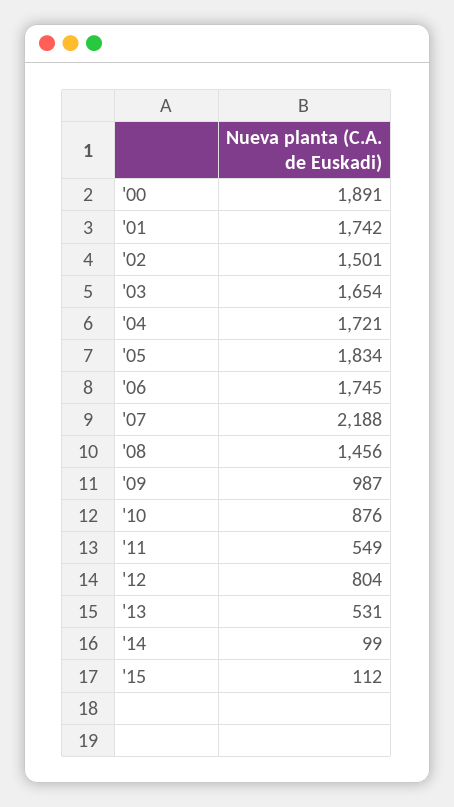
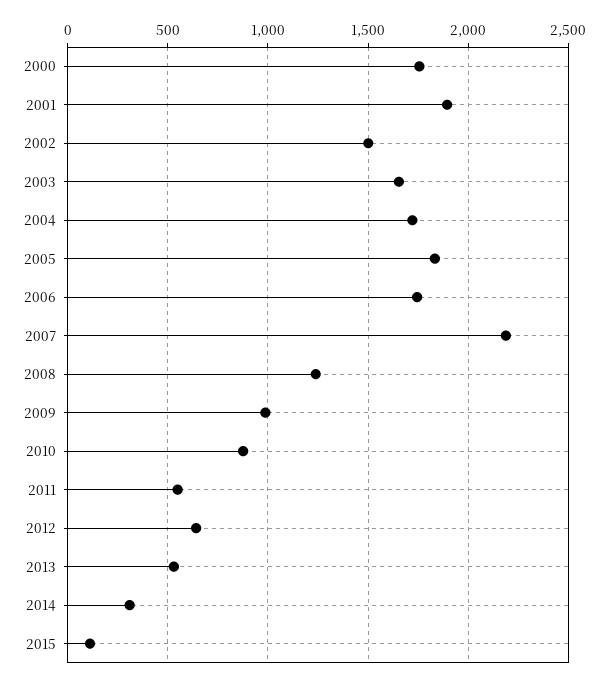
  {
-   "'00": 1891,
+   "'00": 1750,
-   "'01": 1742,
+   "'01": 1900,
    "'02": 1501,
    "'03": 1654,
    "'04": 1721,
    "'05": 1834,
    "'06": 1745,
    "'07": 2188,
-   "'08": 1456,
+   "'08": 1250,
    "'09": 987,
    "'10": 876,
    "'11": 549,
-   "'12": 804,
+   "'12": 650,
    "'13": 531,
-   "'14": 99,
+   "'14": 300,
    "'15": 112
  }

